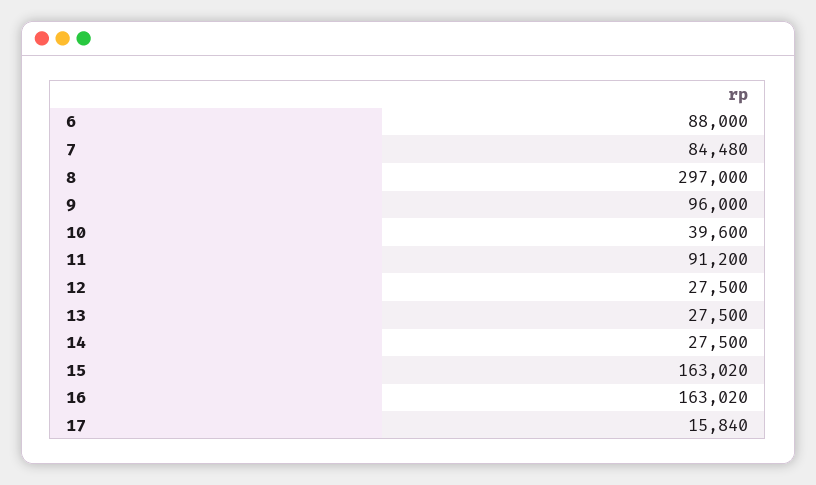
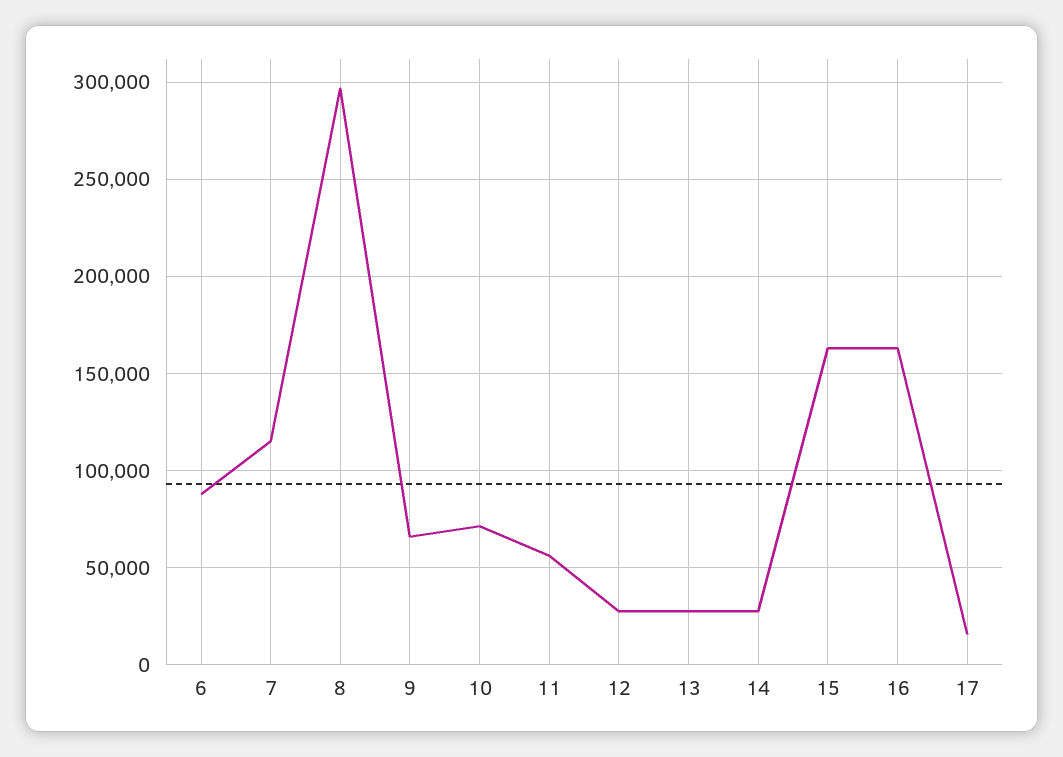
  {
    "6": 88000,
-   "7": 84480,
+   "7": 115000,
    "8": 297000,
-   "9": 96000,
+   "9": 65000,
-   "10": 39600,
+   "10": 70000,
-   "11": 91200,
+   "11": 55000,
    "12": 27500,
    "13": 27500,
    "14": 27500,
    "15": 163020,
    "16": 163020,
    "17": 15840
  }

